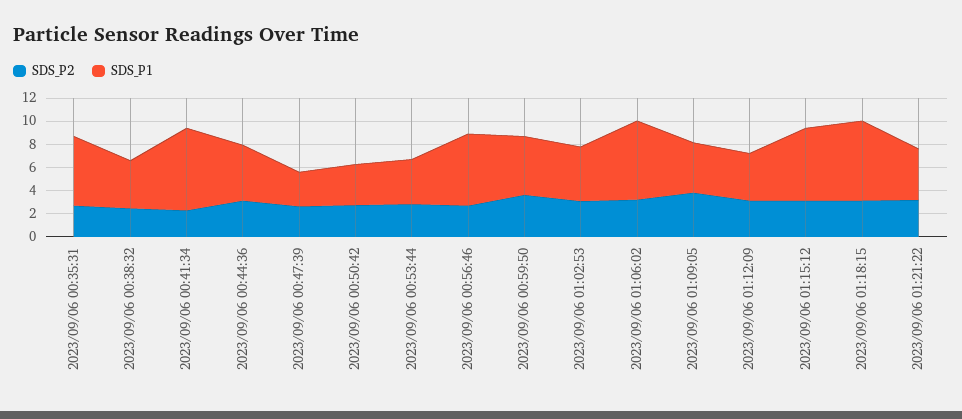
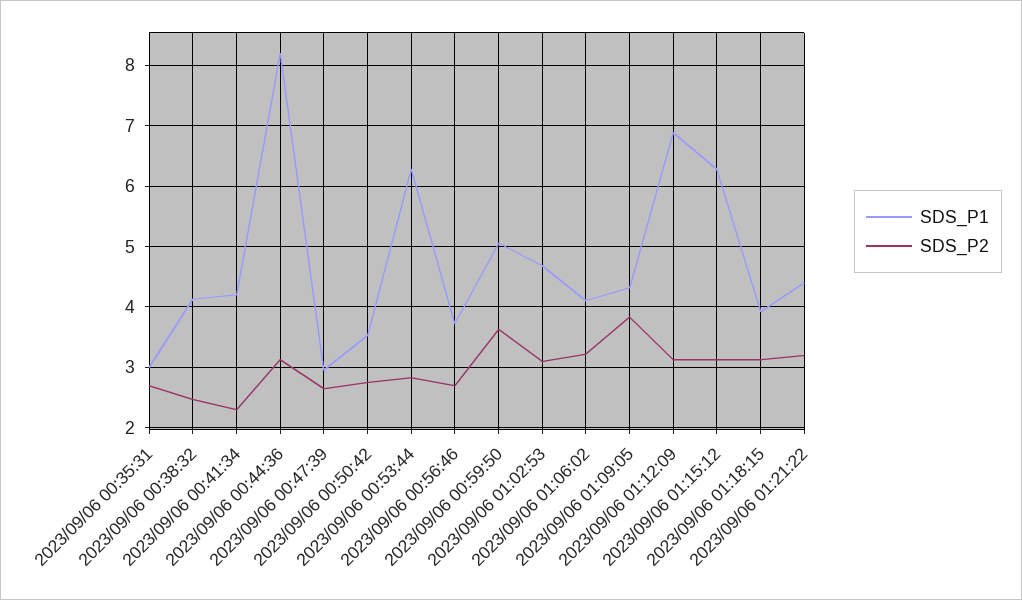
  {
    "SDS_P2": {
      "2023/09/06 00:35:31": 2.7,
      "2023/09/06 00:38:32": 2.5,
      "2023/09/06 00:41:34": 2.3,
      "2023/09/06 00:44:36": 3.1,
      "2023/09/06 00:47:39": 2.7,
      "2023/09/06 00:50:42": 2.8,
      "2023/09/06 00:53:44": 2.8,
      "2023/09/06 00:56:46": 2.7,
      "2023/09/06 00:59:50": 3.6,
      "2023/09/06 01:02:53": 3.1,
      "2023/09/06 01:06:02": 3.2,
      "2023/09/06 01:09:05": 3.8,
      "2023/09/06 01:12:09": 3.1,
      "2023/09/06 01:15:12": 3.1,
      "2023/09/06 01:18:15": 3.1,
      "2023/09/06 01:21:22": 3.2
    },
    "SDS_P1": {
-     "2023/09/06 00:35:31": 6,
+     "2023/09/06 00:35:31": 3,
      "2023/09/06 00:38:32": 4.1,
-     "2023/09/06 00:41:34": 7,
+     "2023/09/06 00:41:34": 4.2,
-     "2023/09/06 00:44:36": 5,
+     "2023/09/06 00:44:36": 8.2,
      "2023/09/06 00:47:39": 3,
      "2023/09/06 00:50:42": 3.5,
-     "2023/09/06 00:53:44": 4,
+     "2023/09/06 00:53:44": 6.3,
-     "2023/09/06 00:56:46": 6,
+     "2023/09/06 00:56:46": 3.7,
      "2023/09/06 00:59:50": 5.1,
      "2023/09/06 01:02:53": 4.7,
-     "2023/09/06 01:06:02": 7,
+     "2023/09/06 01:06:02": 4.1,
      "2023/09/06 01:09:05": 4.3,
-     "2023/09/06 01:12:09": 4,
+     "2023/09/06 01:12:09": 6.9,
      "2023/09/06 01:15:12": 6.3,
-     "2023/09/06 01:18:15": 7,
+     "2023/09/06 01:18:15": 3.9,
      "2023/09/06 01:21:22": 4.4
    }
  }

